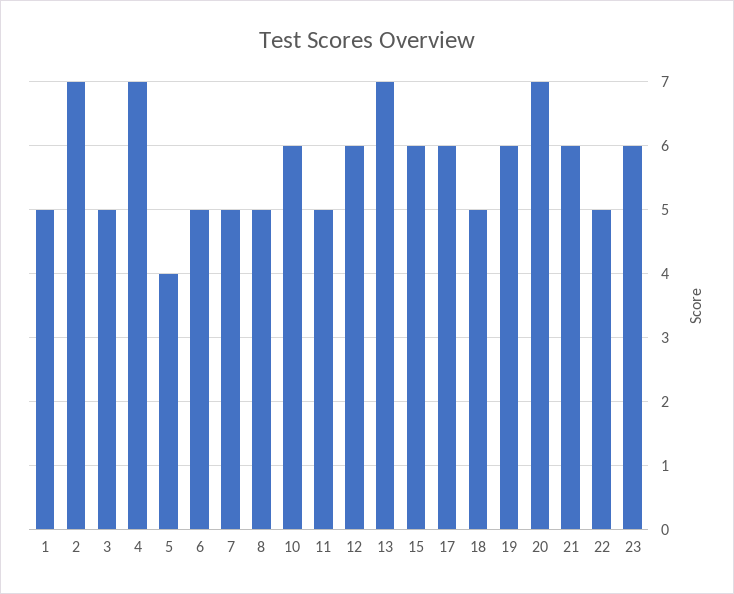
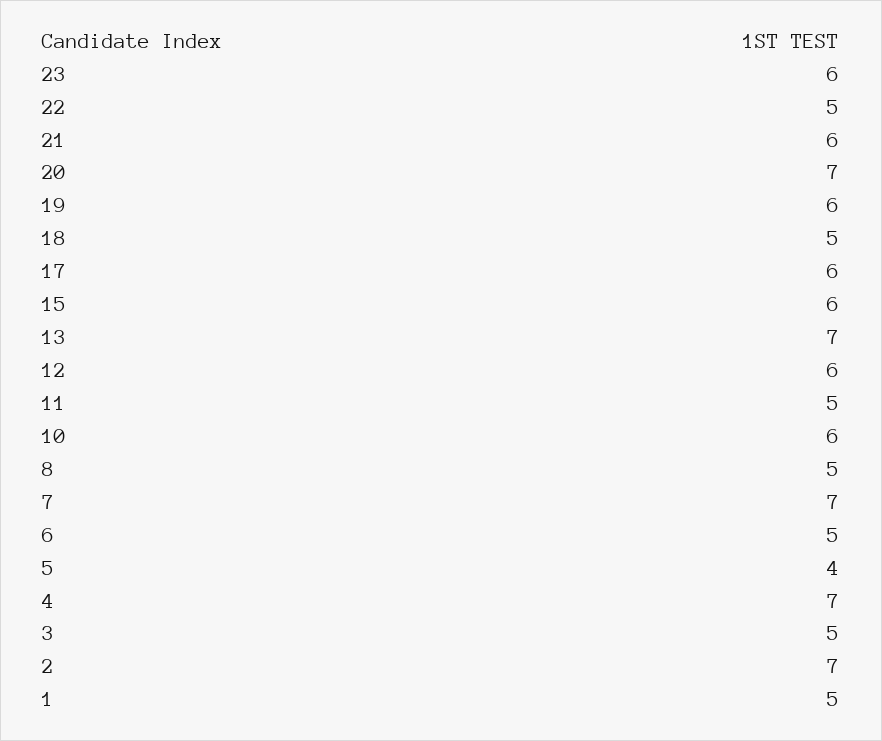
  {
    "1": 5,
    "2": 7,
    "3": 5,
    "4": 7,
    "5": 4,
    "6": 5,
-   "7": 5,
+   "7": 7,
    "8": 5,
    "10": 6,
    "11": 5,
    "12": 6,
    "13": 7,
    "15": 6,
    "17": 6,
    "18": 5,
    "19": 6,
    "20": 7,
    "21": 6,
    "22": 5,
    "23": 6
  }

